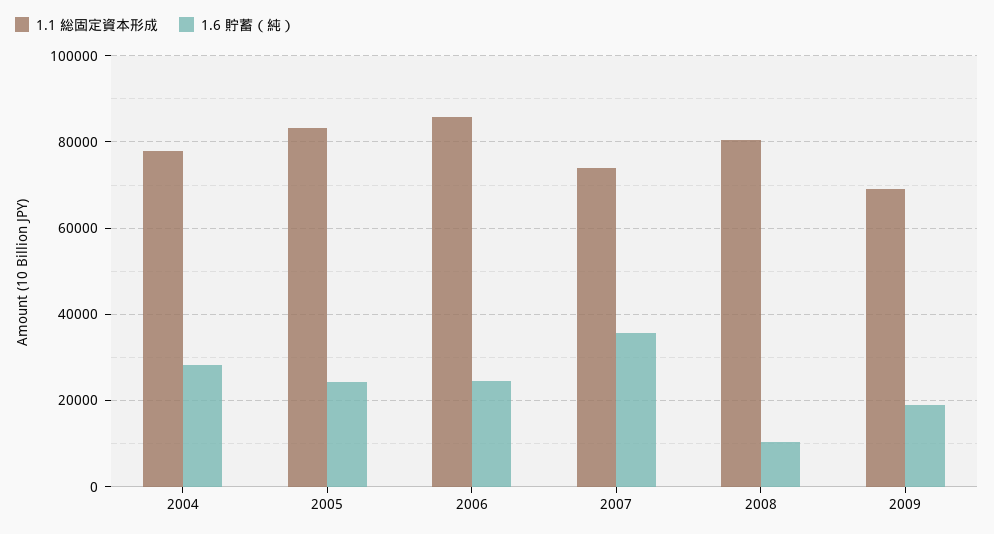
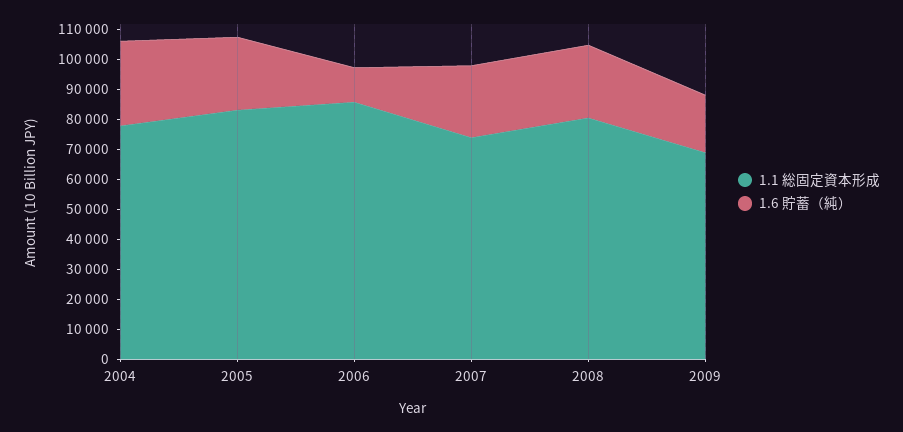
  {
    "1.1 総固定資本形成": {
      "2004": 78000,
      "2005": 84000,
      "2006": 86000,
      "2007": 74000,
      "2008": 80000,
      "2009": 70000
    },
    "1.6 貯蓄（純）": {
      "2004": 28000,
      "2005": 24000,
-     "2006": 24000,
+     "2006": 10000,
-     "2007": 36000,
+     "2007": 25000,
-     "2008": 10000,
+     "2008": 25000,
      "2009": 20000
    }
  }

